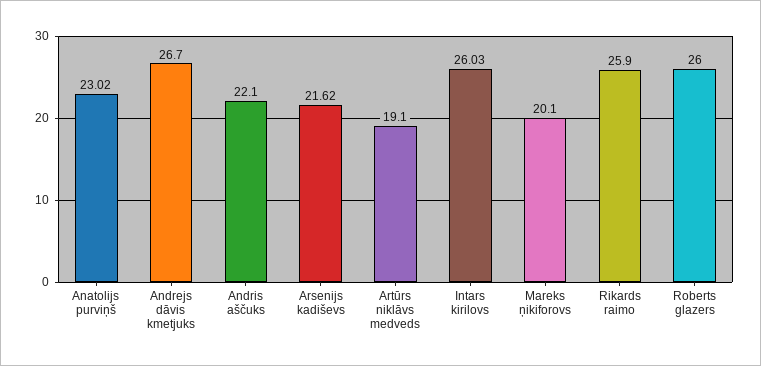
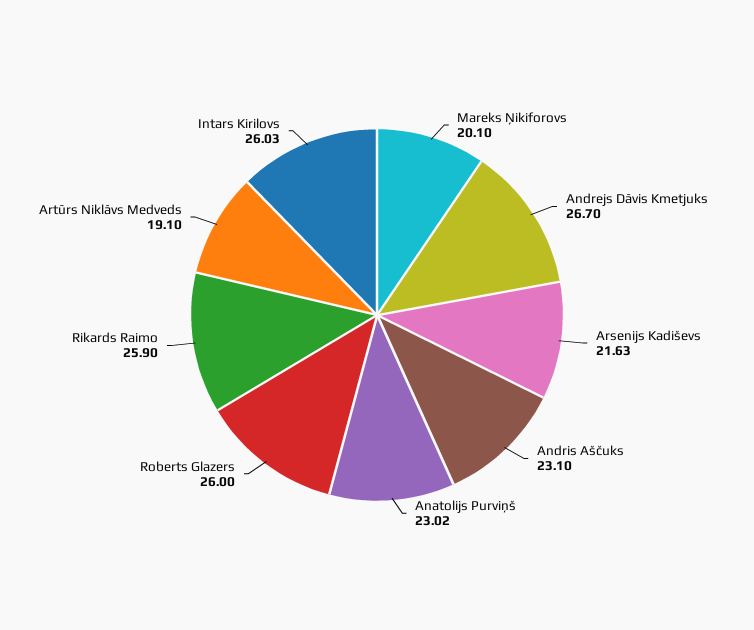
  {
    "Anatolijs purviņš": 23.02,
    "Andrejs dāvis kmetjuks": 26.7,
-   "Andris aščuks": 22.1,
+   "Andris aščuks": 23.1,
-   "Arsenijs kadiševs": 21.62,
+   "Arsenijs kadiševs": 21.63,
    "Artūrs niklāvs medveds": 19.1,
    "Intars kirilovs": 26.03,
    "Mareks ņikiforovs": 20.1,
    "Rikards raimo": 25.9,
    "Roberts glazers": 26
  }

